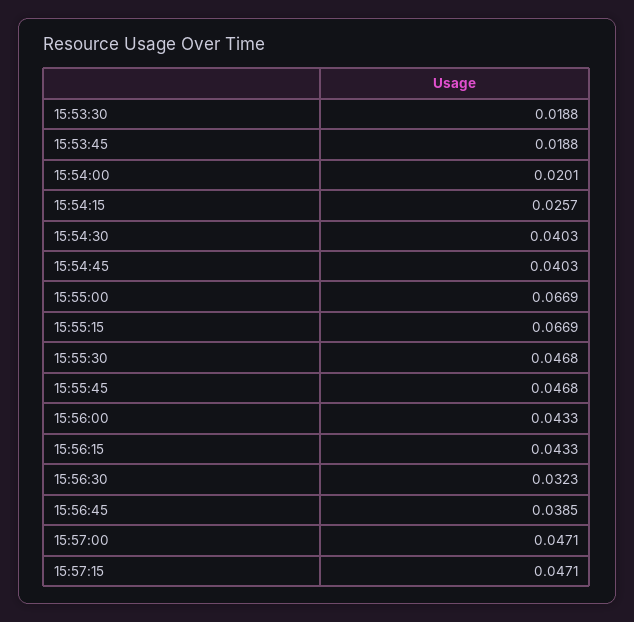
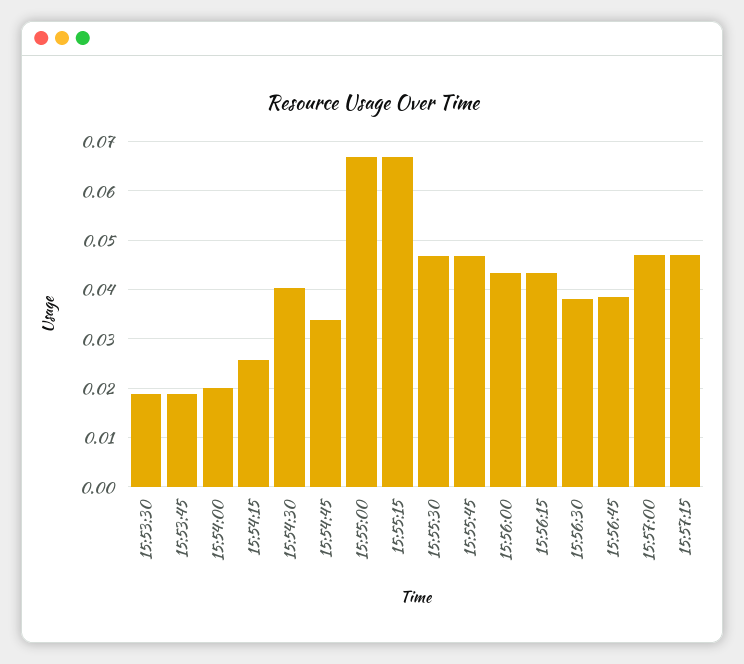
  {
    "15:53:30": 0.0188,
    "15:53:45": 0.0188,
    "15:54:00": 0.0201,
    "15:54:15": 0.0257,
    "15:54:30": 0.0403,
-   "15:54:45": 0.0403,
+   "15:54:45": 0.034,
    "15:55:00": 0.0669,
    "15:55:15": 0.0669,
    "15:55:30": 0.0468,
    "15:55:45": 0.0468,
    "15:56:00": 0.0433,
    "15:56:15": 0.0433,
-   "15:56:30": 0.0323,
+   "15:56:30": 0.038,
    "15:56:45": 0.0385,
    "15:57:00": 0.0471,
    "15:57:15": 0.0471
  }

